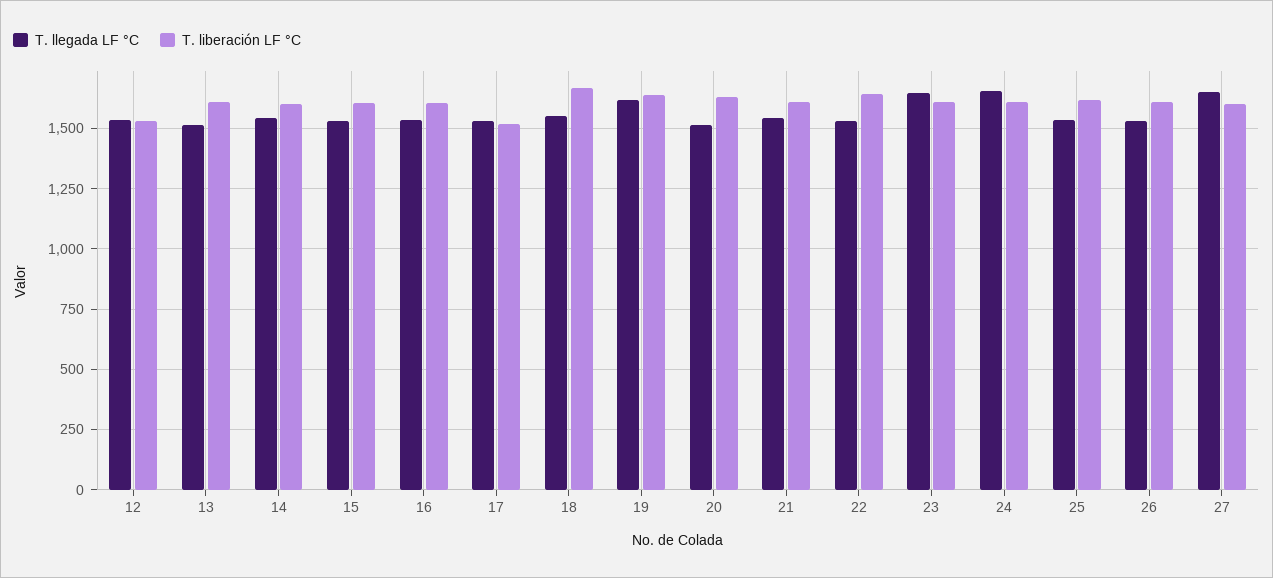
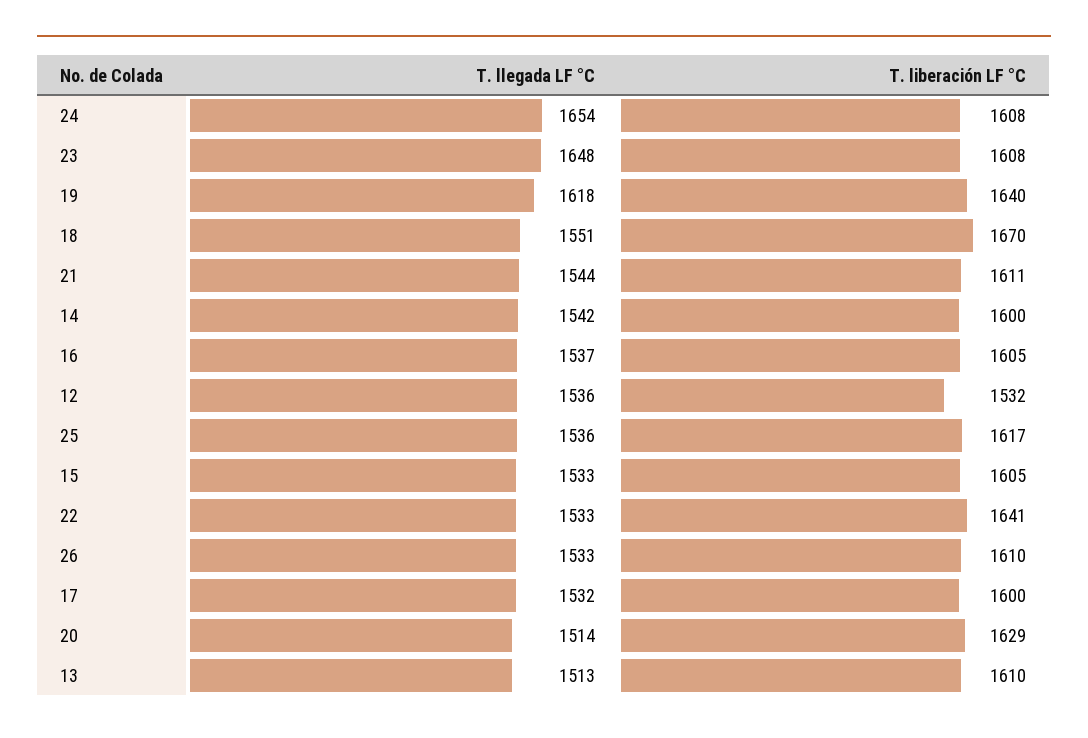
  {
    "T. llegada LF °C": {
      "12": 1536,
      "13": 1513,
      "14": 1542,
      "15": 1533,
      "16": 1537,
      "17": 1532,
      "18": 1551,
      "19": 1618,
      "20": 1514,
      "21": 1544,
      "22": 1533,
      "23": 1648,
      "24": 1654,
      "25": 1536,
-     "26": 1533,
+     "26": 1533
-     "27": 1650
    },
    "T. liberación LF °C": {
      "12": 1532,
      "13": 1610,
      "14": 1600,
      "15": 1605,
      "16": 1605,
-     "17": 1525,
+     "17": 1600,
      "18": 1670,
      "19": 1640,
      "20": 1629,
      "21": 1611,
      "22": 1641,
      "23": 1608,
      "24": 1608,
      "25": 1617,
-     "26": 1610,
+     "26": 1610
-     "27": 1600
    }
  }

